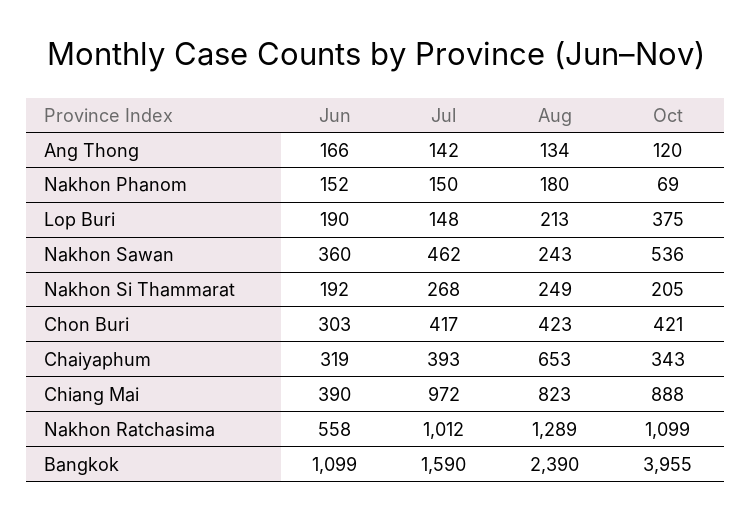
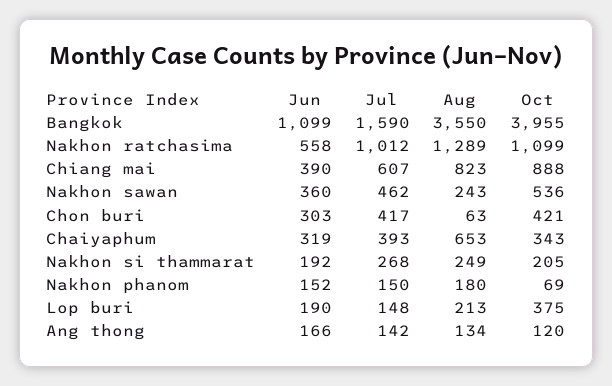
  {
    "Jun": {
      "Ang Thong": 166,
      "Nakhon Phanom": 152,
      "Lop Buri": 190,
      "Nakhon Sawan": 360,
      "Nakhon Si Thammarat": 192,
      "Chon Buri": 303,
      "Chaiyaphum": 319,
      "Chiang Mai": 390,
      "Nakhon Ratchasima": 558,
      "Bangkok": 1099
    },
    "Jul": {
      "Ang Thong": 142,
      "Nakhon Phanom": 150,
      "Lop Buri": 148,
      "Nakhon Sawan": 462,
      "Nakhon Si Thammarat": 268,
      "Chon Buri": 417,
      "Chaiyaphum": 393,
-     "Chiang Mai": 972,
+     "Chiang Mai": 607,
      "Nakhon Ratchasima": 1012,
      "Bangkok": 1590
    },
    "Aug": {
      "Ang Thong": 134,
      "Nakhon Phanom": 180,
      "Lop Buri": 213,
      "Nakhon Sawan": 243,
      "Nakhon Si Thammarat": 249,
-     "Chon Buri": 423,
+     "Chon Buri": 63,
      "Chaiyaphum": 653,
      "Chiang Mai": 823,
      "Nakhon Ratchasima": 1289,
-     "Bangkok": 2390
+     "Bangkok": 3550
    },
    "Oct": {
      "Ang Thong": 120,
      "Nakhon Phanom": 69,
      "Lop Buri": 375,
      "Nakhon Sawan": 536,
      "Nakhon Si Thammarat": 205,
      "Chon Buri": 421,
      "Chaiyaphum": 343,
      "Chiang Mai": 888,
      "Nakhon Ratchasima": 1099,
      "Bangkok": 3955
    }
  }

